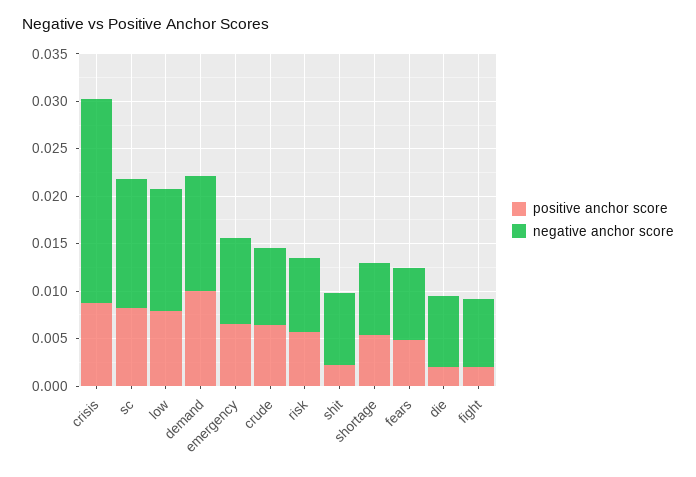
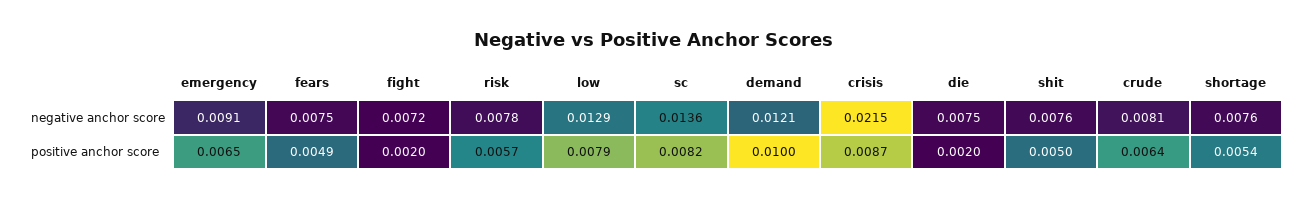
  {
    "positive anchor score": {
      "crisis": 0.0087,
      "sc": 0.0082,
      "low": 0.0079,
      "demand": 0.01,
      "emergency": 0.0065,
      "crude": 0.0064,
      "risk": 0.0057,
-     "shit": 0.002,
+     "shit": 0.005,
      "shortage": 0.0054,
      "fears": 0.0049,
      "die": 0.002,
      "fight": 0.002
    },
    "negative anchor score": {
      "crisis": 0.0215,
      "sc": 0.0136,
      "low": 0.0129,
      "demand": 0.0121,
      "emergency": 0.0091,
      "crude": 0.0081,
      "risk": 0.0078,
      "shit": 0.0076,
      "shortage": 0.0076,
      "fears": 0.0075,
      "die": 0.0075,
      "fight": 0.0072
    }
  }

